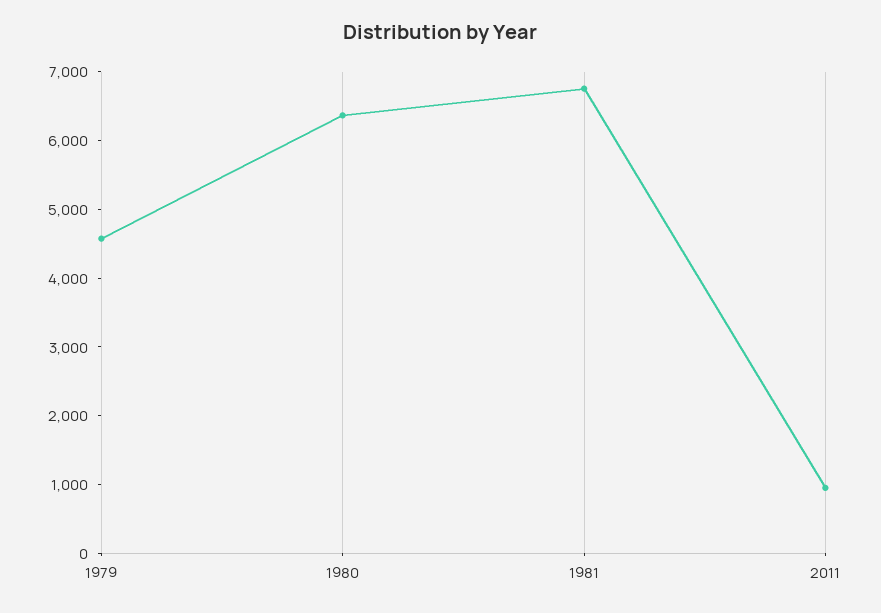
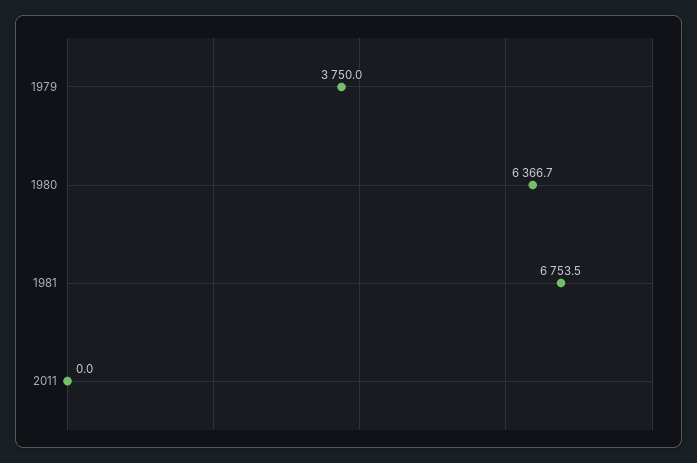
  {
-   "1979": 4600,
+   "1979": 3750,
    "1980": 6366.7,
    "1981": 6753.5,
-   "2011": 1000
+   "2011": 0
  }

